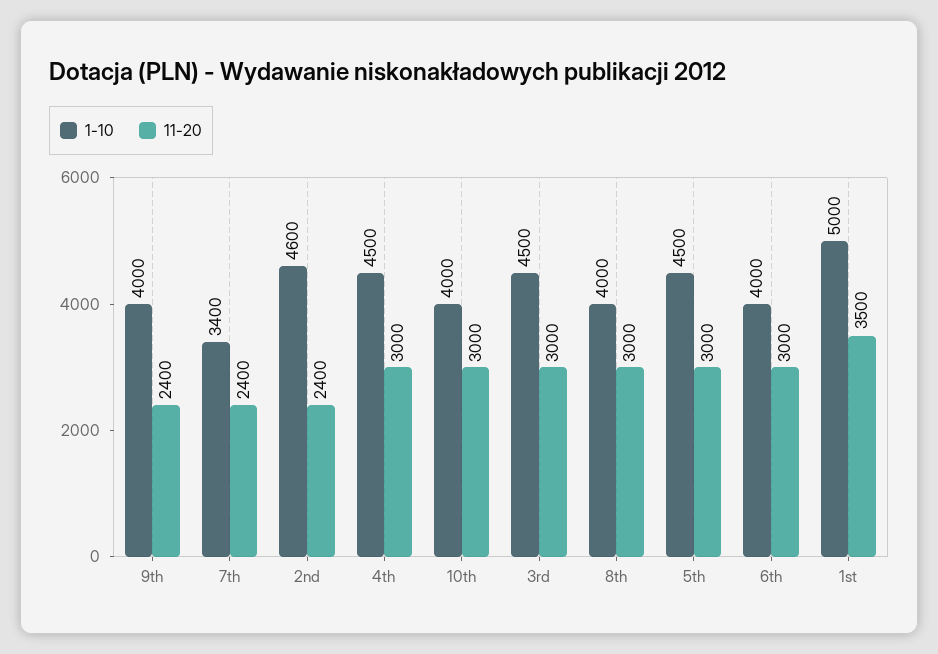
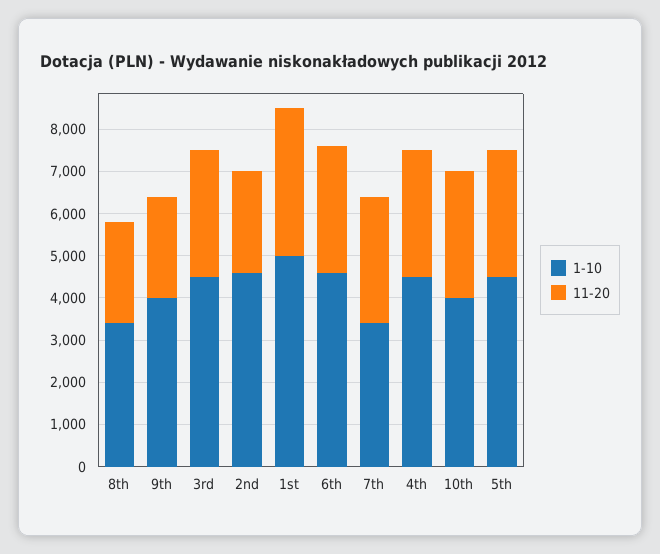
  {
    "1-10": {
      "9th": 4000,
      "7th": 3400,
      "2nd": 4600,
      "4th": 4500,
      "10th": 4000,
      "3rd": 4500,
-     "8th": 4000,
+     "8th": 3400,
      "5th": 4500,
-     "6th": 4000,
+     "6th": 4600,
      "1st": 5000
    },
    "11-20": {
      "9th": 2400,
-     "7th": 2400,
+     "7th": 3000,
      "2nd": 2400,
      "4th": 3000,
      "10th": 3000,
      "3rd": 3000,
-     "8th": 3000,
+     "8th": 2400,
      "5th": 3000,
      "6th": 3000,
      "1st": 3500
    }
  }

